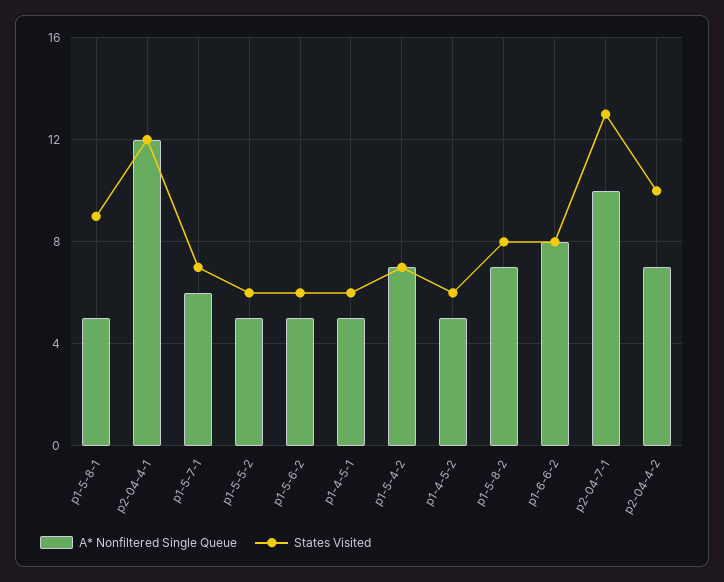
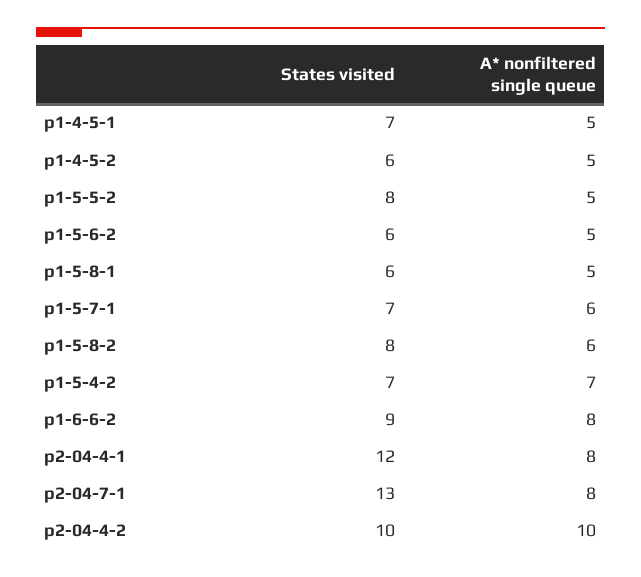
  {
    "A* Nonfiltered Single Queue": {
      "p1-5-8-1": 5,
-     "p2-04-4-1": 12,
+     "p2-04-4-1": 8,
      "p1-5-7-1": 6,
      "p1-5-5-2": 5,
      "p1-5-6-2": 5,
      "p1-4-5-1": 5,
      "p1-5-4-2": 7,
      "p1-4-5-2": 5,
-     "p1-5-8-2": 7,
+     "p1-5-8-2": 6,
      "p1-6-6-2": 8,
-     "p2-04-7-1": 10,
+     "p2-04-7-1": 8,
-     "p2-04-4-2": 7
+     "p2-04-4-2": 10
    },
    "States Visited": {
-     "p1-5-8-1": 9,
+     "p1-5-8-1": 6,
      "p2-04-4-1": 12,
      "p1-5-7-1": 7,
-     "p1-5-5-2": 6,
+     "p1-5-5-2": 8,
      "p1-5-6-2": 6,
-     "p1-4-5-1": 6,
+     "p1-4-5-1": 7,
      "p1-5-4-2": 7,
      "p1-4-5-2": 6,
      "p1-5-8-2": 8,
-     "p1-6-6-2": 8,
+     "p1-6-6-2": 9,
      "p2-04-7-1": 13,
      "p2-04-4-2": 10
    }
  }

